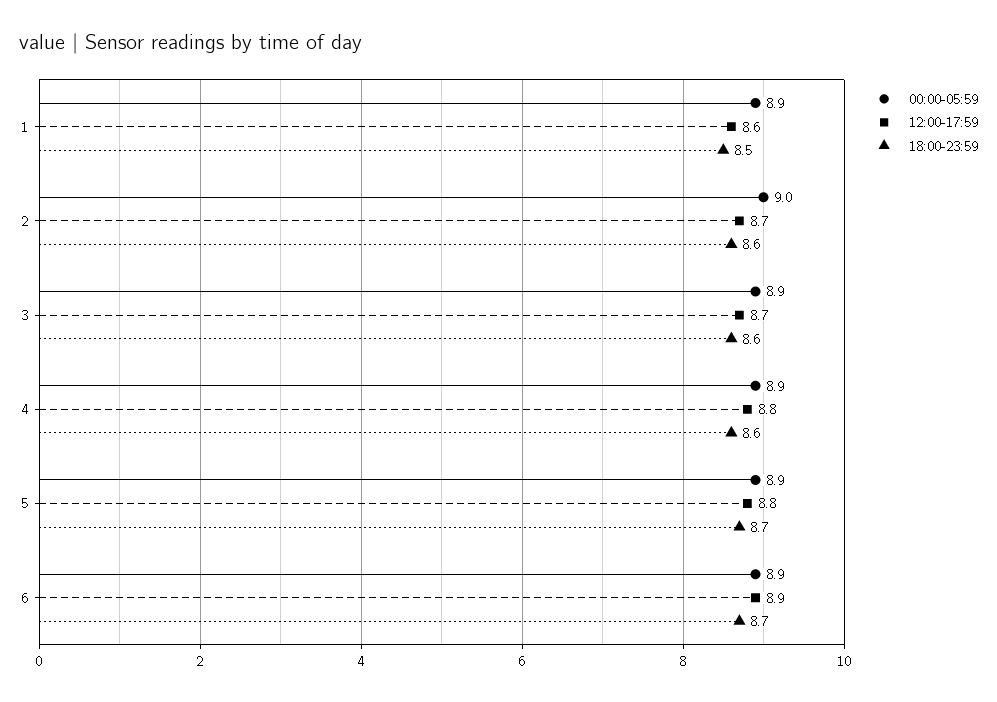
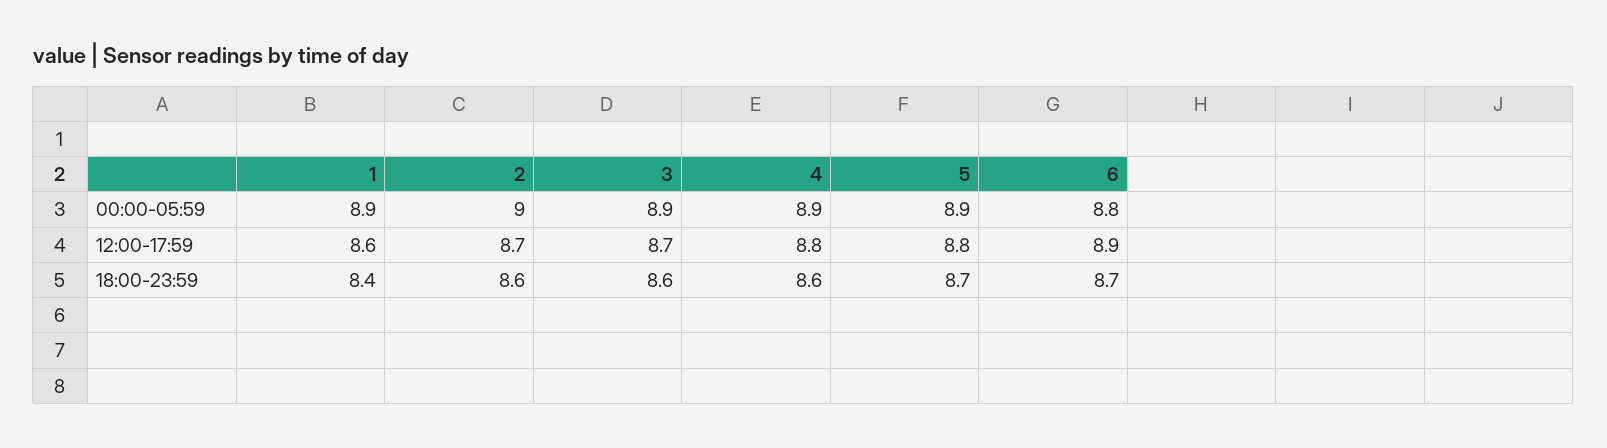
  {
    "00:00-05:59": {
      "1": 8.9,
      "2": 9,
      "3": 8.9,
      "4": 8.9,
      "5": 8.9,
-     "6": 8.9
+     "6": 8.8
    },
    "12:00-17:59": {
      "1": 8.6,
      "2": 8.7,
      "3": 8.7,
      "4": 8.8,
      "5": 8.8,
      "6": 8.9
    },
    "18:00-23:59": {
-     "1": 8.5,
+     "1": 8.4,
      "2": 8.6,
      "3": 8.6,
      "4": 8.6,
      "5": 8.7,
      "6": 8.7
    }
  }

